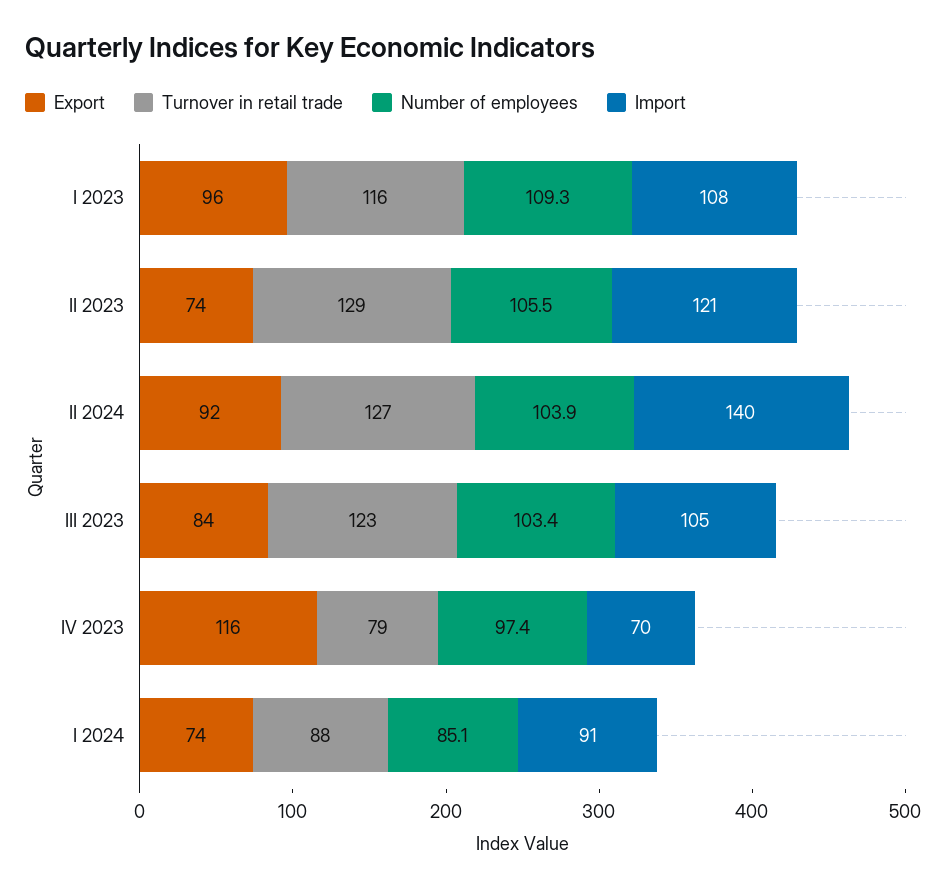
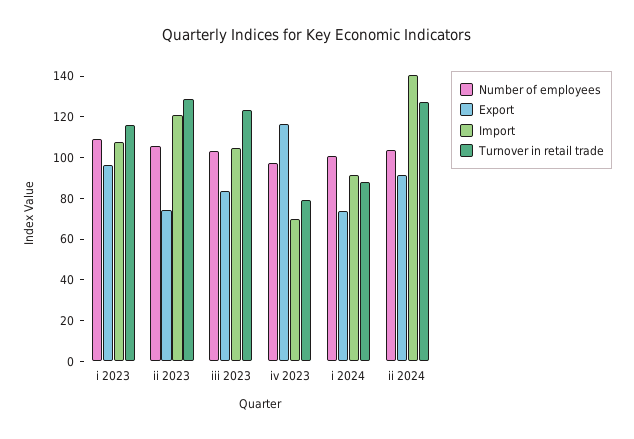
  {
    "Export": {
      "I 2023": 96,
      "II 2023": 74,
      "II 2024": 92,
      "III 2023": 84,
      "IV 2023": 116,
      "I 2024": 74
    },
    "Turnover in retail trade": {
      "I 2023": 116,
      "II 2023": 129,
      "II 2024": 127,
      "III 2023": 123,
      "IV 2023": 79,
      "I 2024": 88
    },
    "Number of employees": {
      "I 2023": 109.3,
      "II 2023": 105.5,
      "II 2024": 103.9,
      "III 2023": 103.4,
      "IV 2023": 97.4,
-     "I 2024": 85.1
+     "I 2024": 100
    },
    "Import": {
      "I 2023": 108,
      "II 2023": 121,
      "II 2024": 140,
      "III 2023": 105,
      "IV 2023": 70,
      "I 2024": 91
    }
  }

